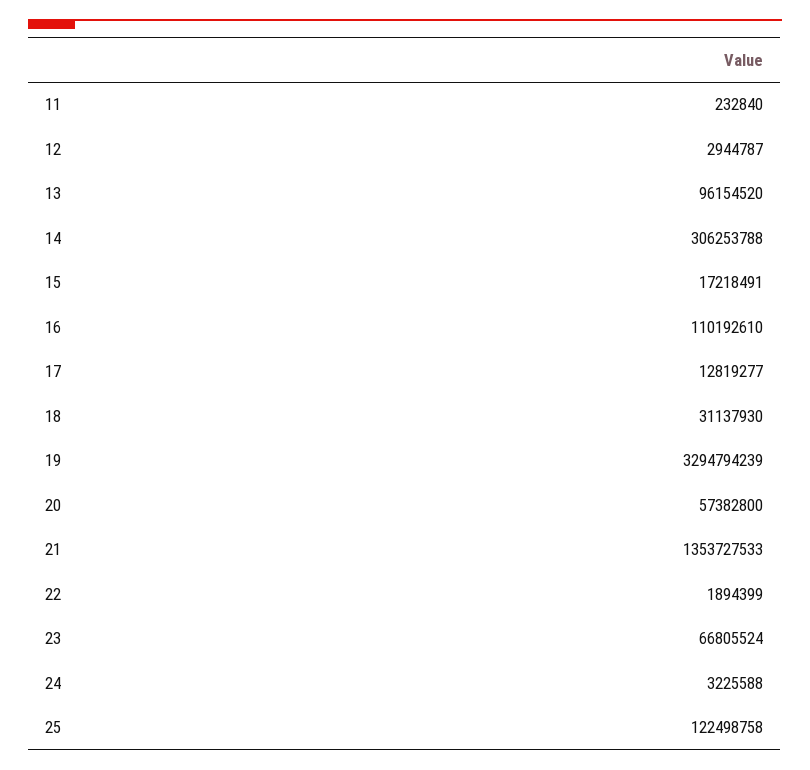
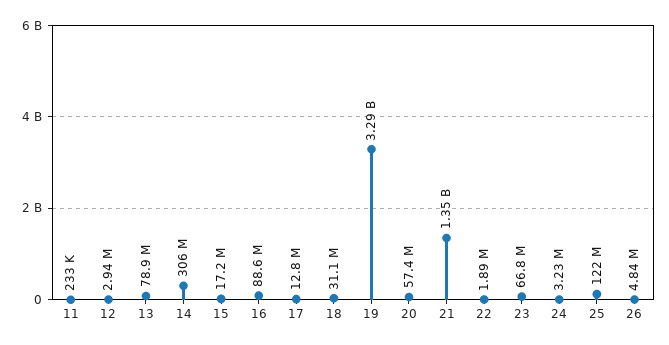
  {
    "11": 232840,
    "12": 2944787,
-   "13": 96154520,
+   "13": 78900000,
    "14": 306253788,
    "15": 17218491,
-   "16": 110192610,
+   "16": 88600000,
    "17": 12819277,
    "18": 31137930,
    "19": 3294794239,
    "20": 57382800,
    "21": 1353727533,
    "22": 1894399,
    "23": 66805524,
    "24": 3225588,
-   "25": 122498758
+   "25": 122498758,
+   "26": 4840000
  }

